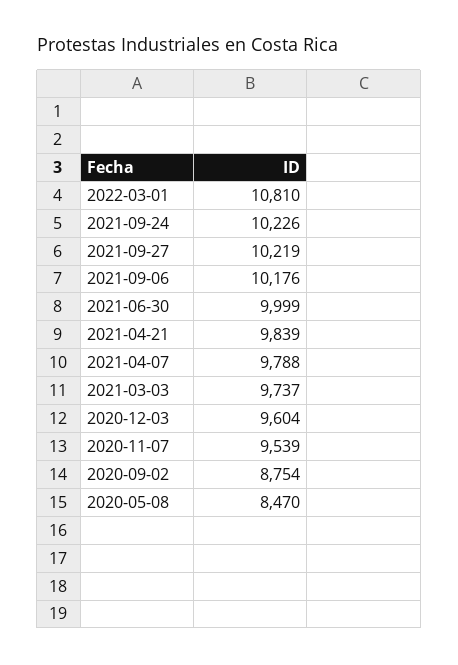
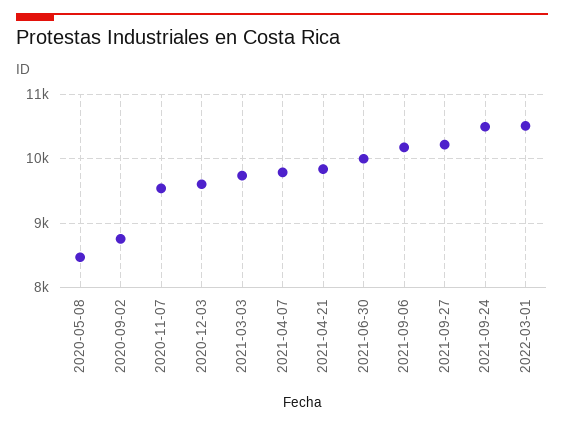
  {
-   "2022-03-01": 10810,
+   "2022-03-01": 10500,
-   "2021-09-24": 10226,
+   "2021-09-24": 10500,
    "2021-09-27": 10219,
    "2021-09-06": 10176,
    "2021-06-30": 9999,
    "2021-04-21": 9839,
    "2021-04-07": 9788,
    "2021-03-03": 9737,
    "2020-12-03": 9604,
    "2020-11-07": 9539,
    "2020-09-02": 8754,
    "2020-05-08": 8470
  }

